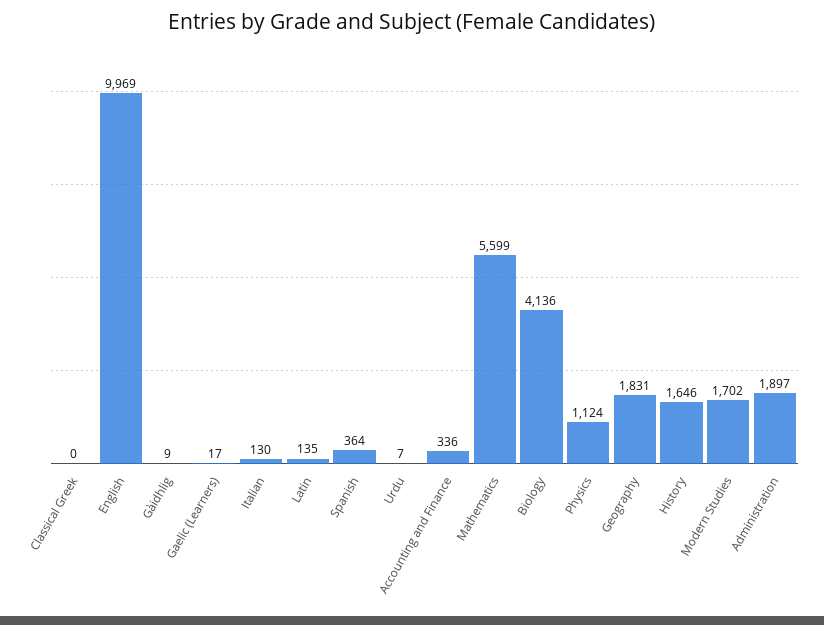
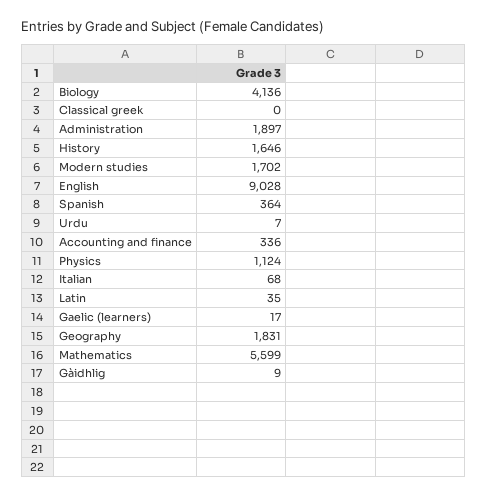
  {
    "Classical Greek": 0,
-   "English": 9969,
+   "English": 9028,
    "Gàidhlig": 9,
    "Gaelic (Learners)": 17,
-   "Italian": 130,
+   "Italian": 68,
-   "Latin": 135,
+   "Latin": 35,
    "Spanish": 364,
    "Urdu": 7,
    "Accounting and Finance": 336,
    "Mathematics": 5599,
    "Biology": 4136,
    "Physics": 1124,
    "Geography": 1831,
    "History": 1646,
    "Modern Studies": 1702,
    "Administration": 1897
  }

